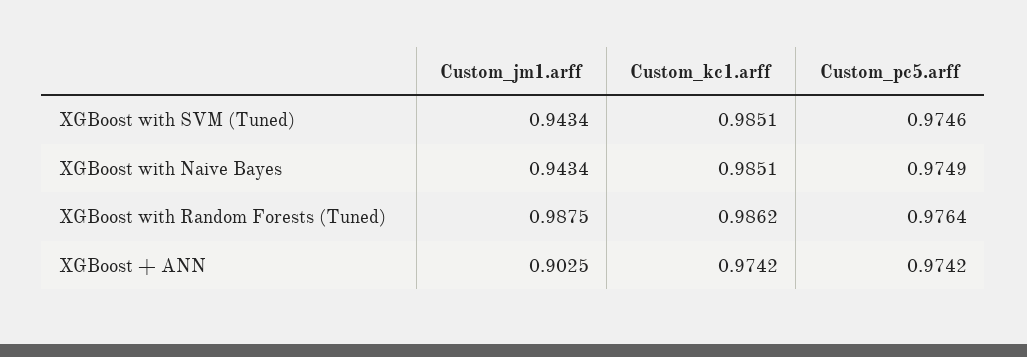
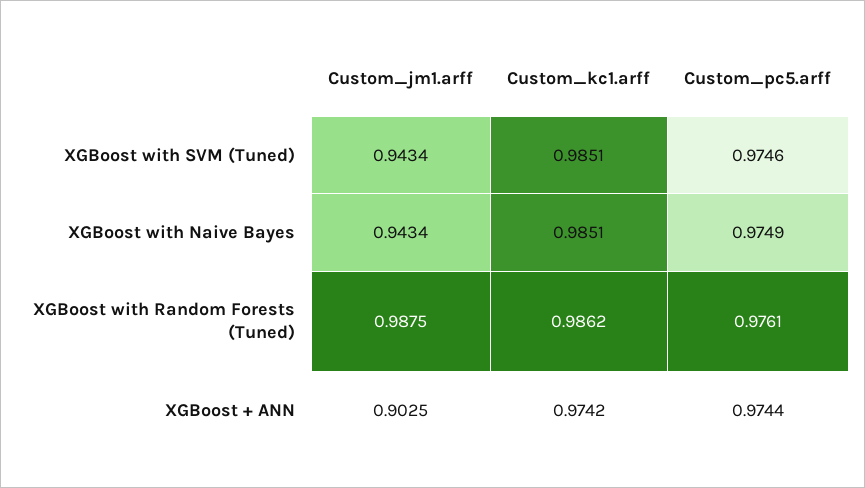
  {
    "Custom_jm1.arff": {
      "XGBoost with SVM (Tuned)": 0.9434,
      "XGBoost with Naive Bayes": 0.9434,
      "XGBoost with Random Forests (Tuned)": 0.9875,
      "XGBoost + ANN": 0.9025
    },
    "Custom_kc1.arff": {
      "XGBoost with SVM (Tuned)": 0.9851,
      "XGBoost with Naive Bayes": 0.9851,
      "XGBoost with Random Forests (Tuned)": 0.9862,
      "XGBoost + ANN": 0.9742
    },
    "Custom_pc5.arff": {
      "XGBoost with SVM (Tuned)": 0.9746,
      "XGBoost with Naive Bayes": 0.9749,
-     "XGBoost with Random Forests (Tuned)": 0.9764,
+     "XGBoost with Random Forests (Tuned)": 0.9761,
-     "XGBoost + ANN": 0.9742
+     "XGBoost + ANN": 0.9744
    }
  }

